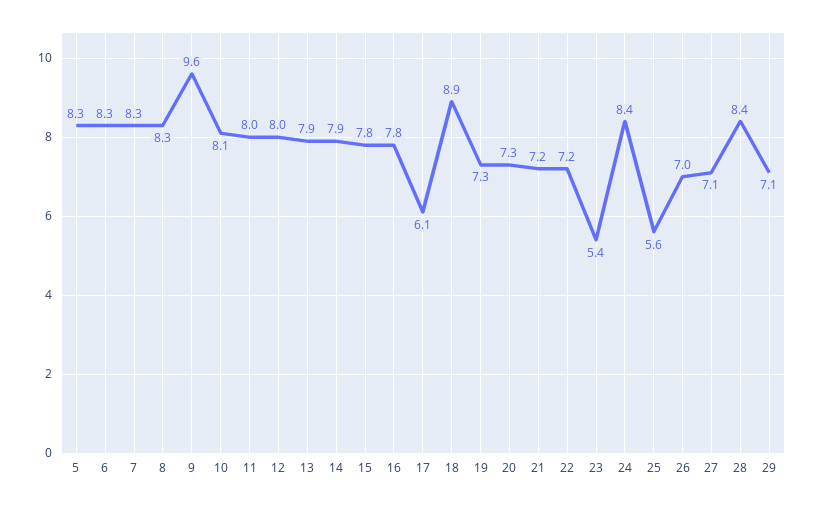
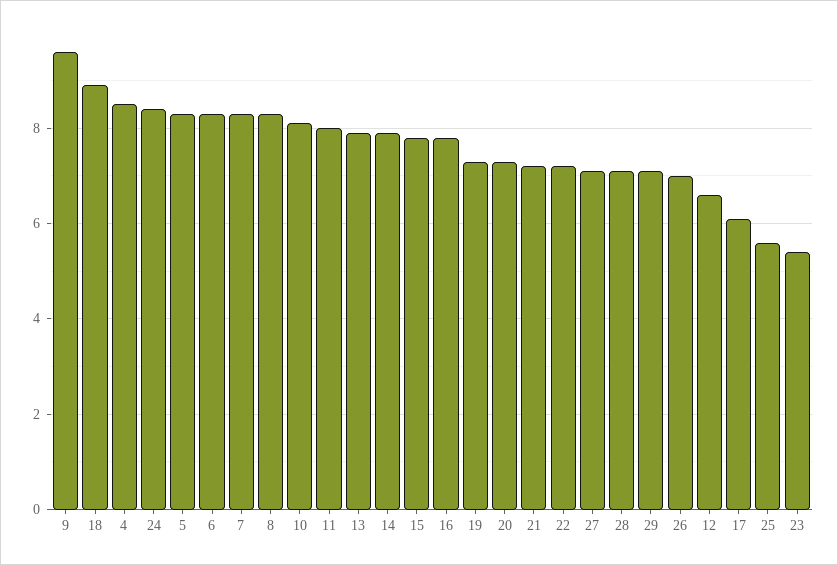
  {
    "5": 8.3,
    "6": 8.3,
    "7": 8.3,
    "8": 8.3,
    "9": 9.6,
    "10": 8.1,
    "11": 8,
-   "12": 8,
+   "12": 6.5,
    "13": 7.9,
    "14": 7.9,
    "15": 7.8,
    "16": 7.8,
    "17": 6.1,
    "18": 8.9,
    "19": 7.3,
    "20": 7.3,
    "21": 7.2,
    "22": 7.2,
    "23": 5.4,
    "24": 8.4,
    "25": 5.6,
    "26": 7,
    "27": 7.1,
-   "28": 8.4,
+   "28": 7,
-   "29": 7.1
+   "29": 7.1,
+   "4": 8.5
  }

